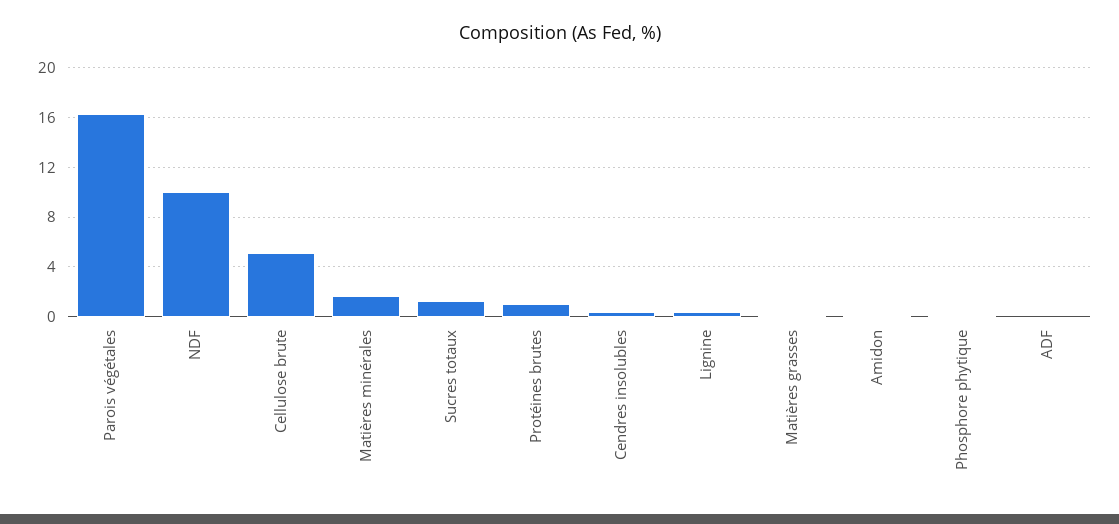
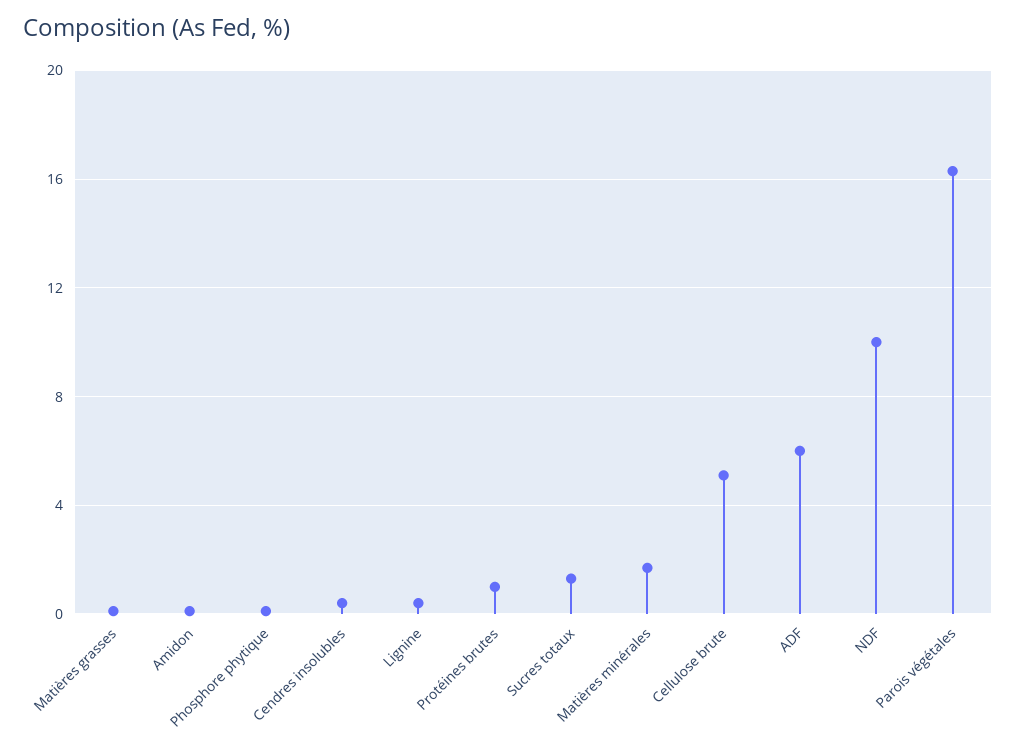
  {
    "Parois végétales": 16.5,
    "NDF": 10,
    "Cellulose brute": 5,
    "Matières minérales": 1.5,
    "Sucres totaux": 1.5,
    "Protéines brutes": 1,
    "Cendres insolubles": 0.5,
    "Lignine": 0.5,
    "Matières grasses": 0,
    "Amidon": 0,
    "Phosphore phytique": 0,
-   "ADF": 0
+   "ADF": 6
  }

